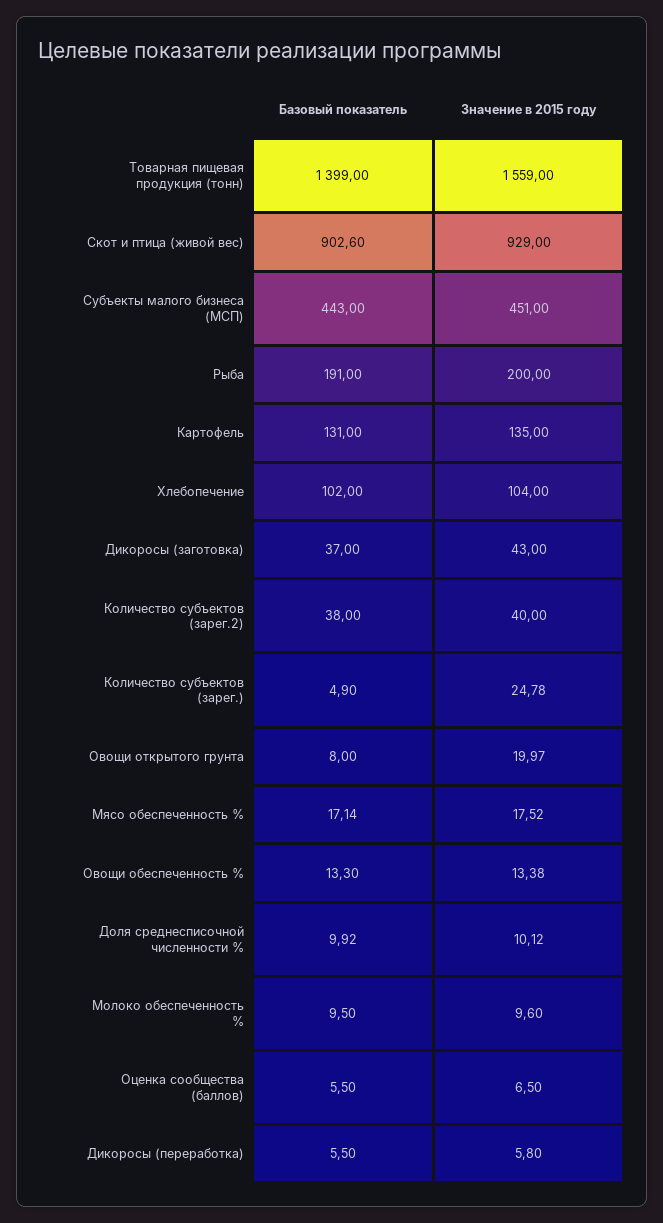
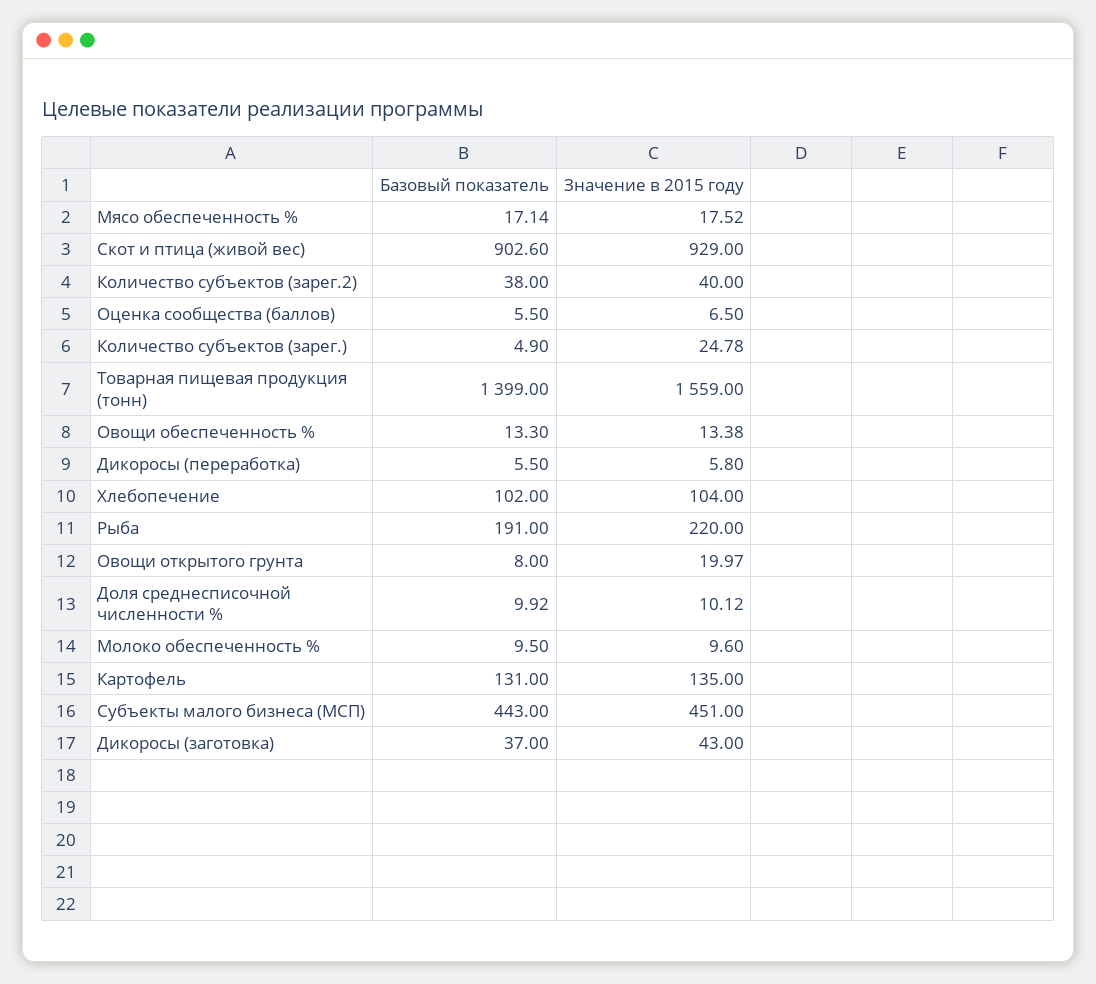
  {
    "Базовый показатель": {
      "Товарная пищевая продукция (тонн)": 1399,
      "Скот и птица (живой вес)": 902.6,
      "Субъекты малого бизнеса (МСП)": 443,
      "Рыба": 191,
      "Картофель": 131,
      "Хлебопечение": 102,
      "Дикоросы (заготовка)": 37,
      "Количество субъектов (зарег.2)": 38,
      "Количество субъектов (зарег.)": 4.9,
      "Овощи открытого грунта": 8,
      "Мясо обеспеченность %": 17.14,
      "Овощи обеспеченность %": 13.3,
      "Доля среднесписочной численности %": 9.92,
      "Молоко обеспеченность %": 9.5,
      "Оценка сообщества (баллов)": 5.5,
      "Дикоросы (переработка)": 5.5
    },
    "Значение в 2015 году": {
      "Товарная пищевая продукция (тонн)": 1559,
      "Скот и птица (живой вес)": 929,
      "Субъекты малого бизнеса (МСП)": 451,
-     "Рыба": 200,
+     "Рыба": 220,
      "Картофель": 135,
      "Хлебопечение": 104,
      "Дикоросы (заготовка)": 43,
      "Количество субъектов (зарег.2)": 40,
      "Количество субъектов (зарег.)": 24.78,
      "Овощи открытого грунта": 19.97,
      "Мясо обеспеченность %": 17.52,
      "Овощи обеспеченность %": 13.38,
      "Доля среднесписочной численности %": 10.12,
      "Молоко обеспеченность %": 9.6,
      "Оценка сообщества (баллов)": 6.5,
      "Дикоросы (переработка)": 5.8
    }
  }

